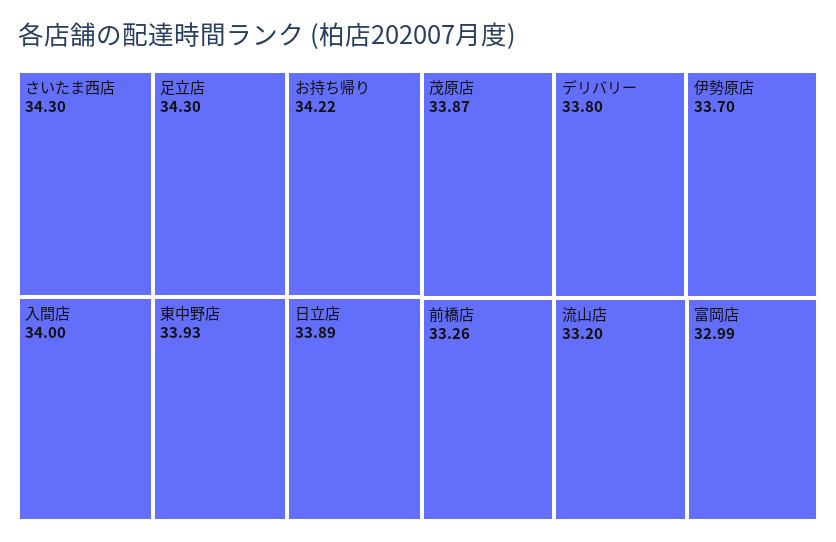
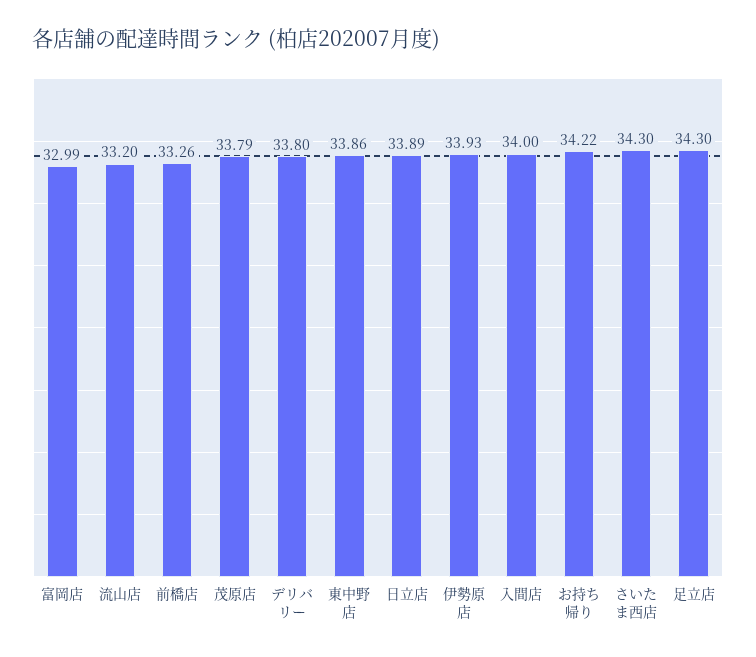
  {
    "さいたま西店": 34.3,
    "足立店": 34.3,
    "お持ち帰り": 34.22,
    "入間店": 34,
-   "東中野店": 33.93,
+   "東中野店": 33.86,
    "日立店": 33.89,
-   "茂原店": 33.87,
+   "茂原店": 33.79,
    "デリバリー": 33.8,
-   "伊勢原店": 33.7,
+   "伊勢原店": 33.93,
    "前橋店": 33.26,
    "流山店": 33.2,
    "富岡店": 32.99
  }

